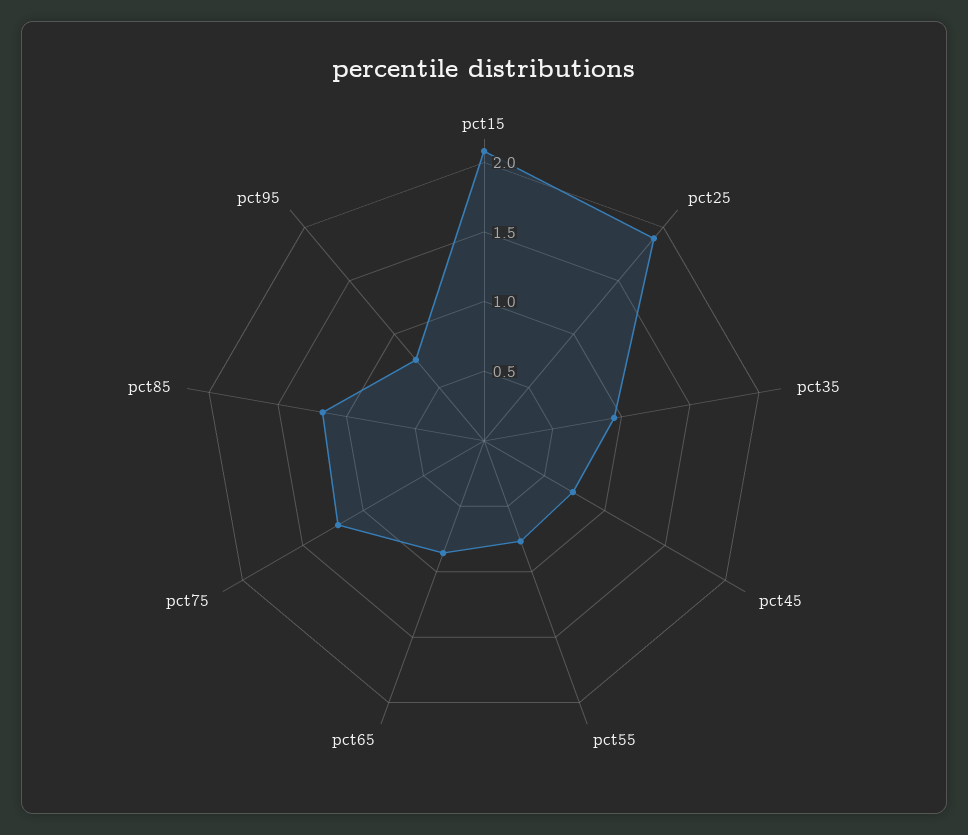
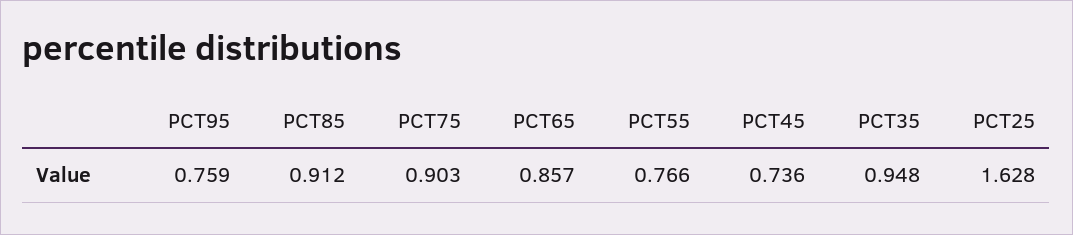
  {
-   "pct15": 2.1,
-   "pct25": 1.9,
+   "pct25": 1.628,
    "pct35": 0.948,
    "pct45": 0.736,
    "pct55": 0.766,
    "pct65": 0.857,
-   "pct75": 1.2,
+   "pct75": 0.903,
-   "pct85": 1.2,
+   "pct85": 0.912,
    "pct95": 0.759
  }

